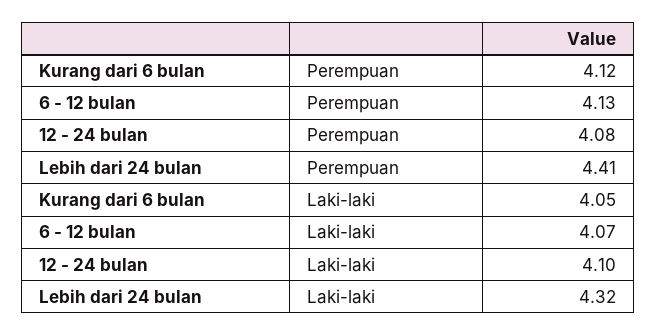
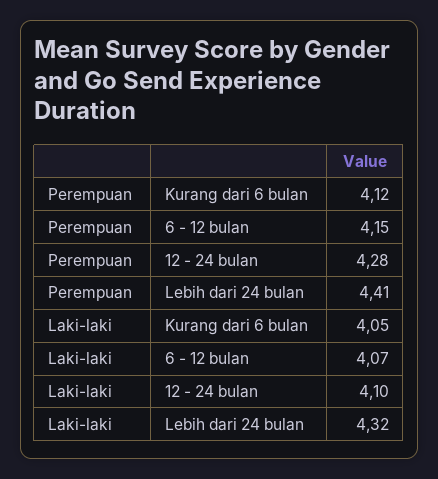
  {
    "Kurang dari 6 bulan": {
      "Perempuan": 4.12,
      "Laki-laki": 4.05
    },
    "6 - 12 bulan": {
-     "Perempuan": 4.13,
+     "Perempuan": 4.15,
      "Laki-laki": 4.07
    },
    "12 - 24 bulan": {
-     "Perempuan": 4.08,
+     "Perempuan": 4.28,
      "Laki-laki": 4.1
    },
    "Lebih dari 24 bulan": {
      "Perempuan": 4.41,
      "Laki-laki": 4.32
    }
  }

